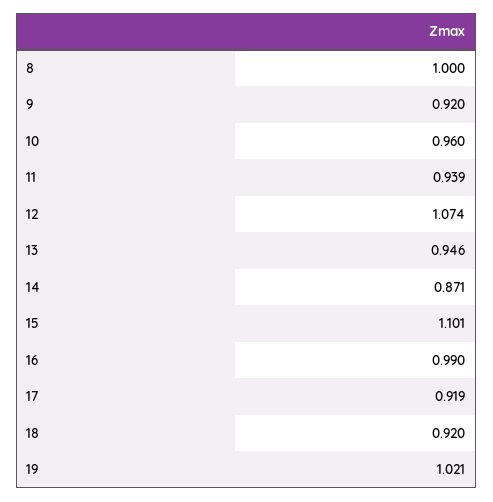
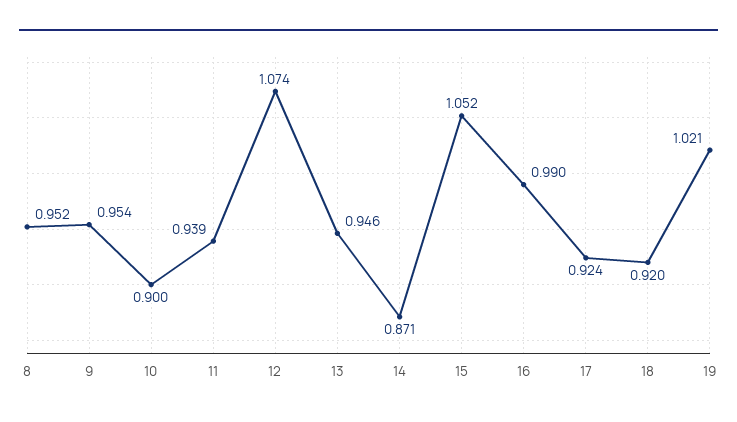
  {
-   "8": 1,
+   "8": 0.952,
-   "9": 0.92,
+   "9": 0.954,
-   "10": 0.96,
+   "10": 0.9,
    "11": 0.939,
    "12": 1.074,
    "13": 0.946,
    "14": 0.871,
-   "15": 1.101,
+   "15": 1.052,
    "16": 0.99,
-   "17": 0.919,
+   "17": 0.924,
    "18": 0.92,
    "19": 1.021
  }

